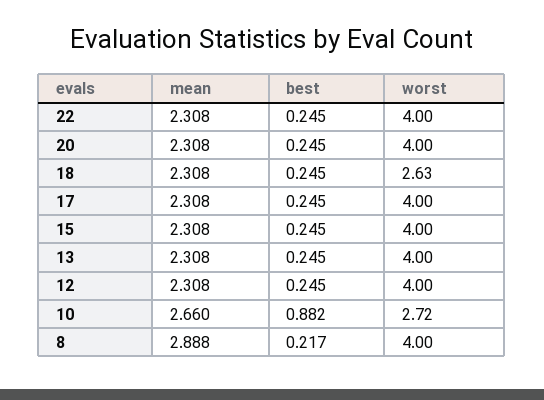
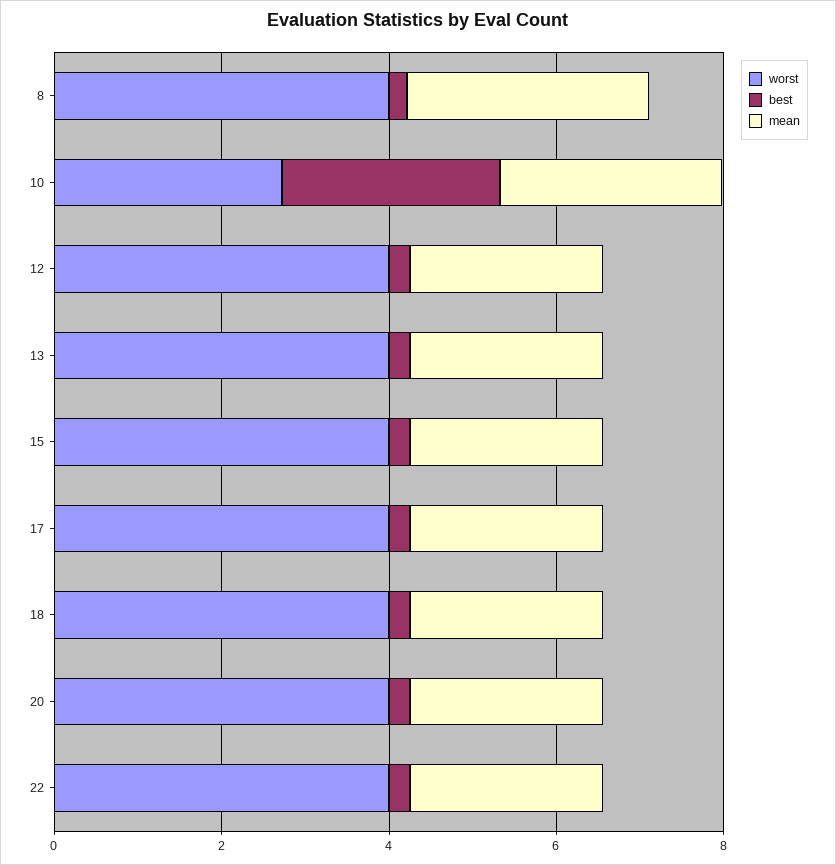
  {
    "mean": {
      "22": 2.308,
      "20": 2.308,
      "18": 2.308,
      "17": 2.308,
      "15": 2.308,
      "13": 2.308,
      "12": 2.308,
      "10": 2.66,
      "8": 2.888
    },
    "best": {
      "22": 0.245,
      "20": 0.245,
      "18": 0.245,
      "17": 0.245,
      "15": 0.245,
      "13": 0.245,
      "12": 0.245,
-     "10": 0.882,
+     "10": 2.5,
      "8": 0.217
    },
    "worst": {
      "22": 4,
      "20": 4,
-     "18": 2.63,
+     "18": 4,
      "17": 4,
      "15": 4,
      "13": 4,
      "12": 4,
      "10": 2.72,
      "8": 4
    }
  }

